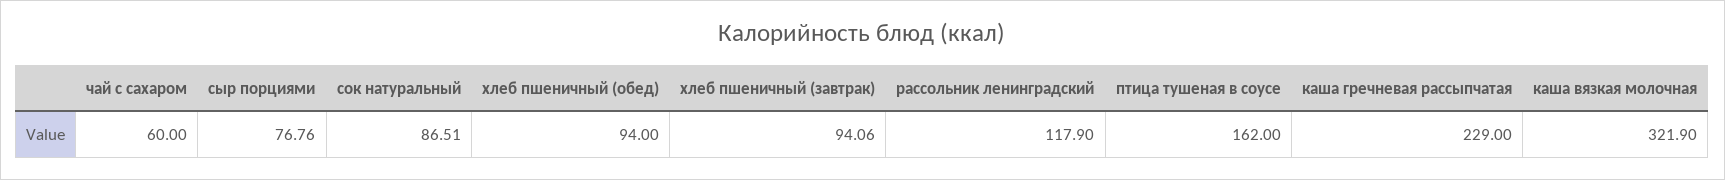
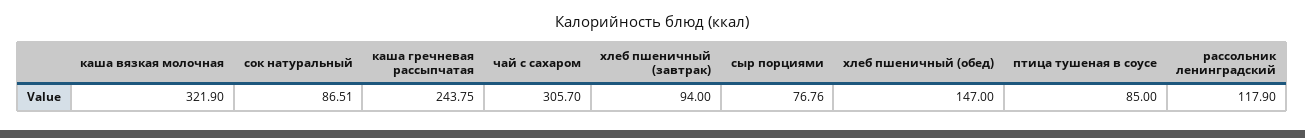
  {
-   "чай с сахаром": 60,
+   "чай с сахаром": 305.7,
    "сыр порциями": 76.76,
    "сок натуральный": 86.51,
-   "хлеб пшеничный (обед)": 94,
+   "хлеб пшеничный (обед)": 147,
-   "хлеб пшеничный (завтрак)": 94.06,
+   "хлеб пшеничный (завтрак)": 94,
    "рассольник ленинградский": 117.9,
-   "птица тушеная в соусе": 162,
+   "птица тушеная в соусе": 85,
-   "каша гречневая рассыпчатая": 229,
+   "каша гречневая рассыпчатая": 243.75,
    "каша вязкая молочная": 321.9
  }

